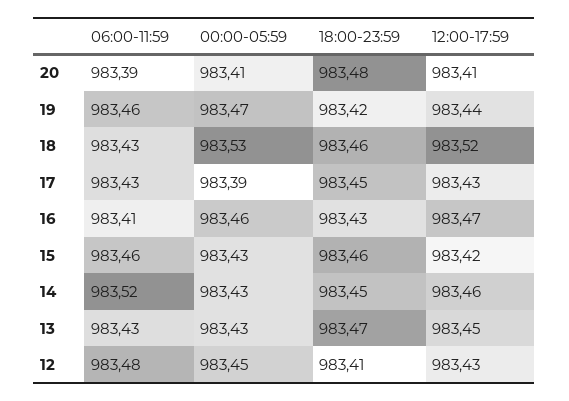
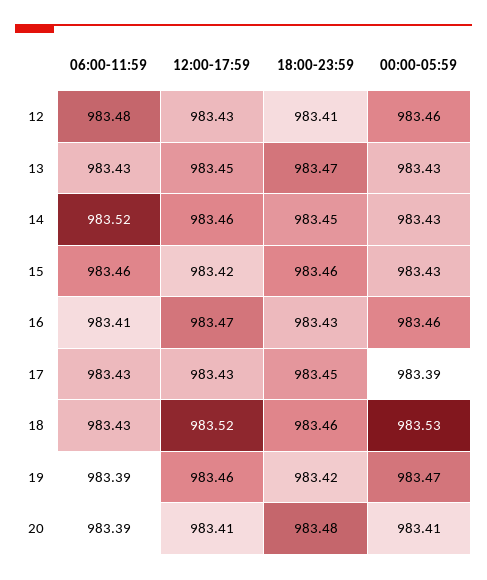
  {
    "06:00-11:59": {
      "20": 983.39,
-     "19": 983.46,
+     "19": 983.39,
      "18": 983.43,
      "17": 983.43,
      "16": 983.41,
      "15": 983.46,
      "14": 983.52,
      "13": 983.43,
      "12": 983.48
    },
    "00:00-05:59": {
      "20": 983.41,
      "19": 983.47,
      "18": 983.53,
      "17": 983.39,
      "16": 983.46,
      "15": 983.43,
      "14": 983.43,
      "13": 983.43,
-     "12": 983.45
+     "12": 983.46
    },
    "18:00-23:59": {
      "20": 983.48,
      "19": 983.42,
      "18": 983.46,
      "17": 983.45,
      "16": 983.43,
      "15": 983.46,
      "14": 983.45,
      "13": 983.47,
      "12": 983.41
    },
    "12:00-17:59": {
      "20": 983.41,
-     "19": 983.44,
+     "19": 983.46,
      "18": 983.52,
      "17": 983.43,
      "16": 983.47,
      "15": 983.42,
      "14": 983.46,
      "13": 983.45,
      "12": 983.43
    }
  }

